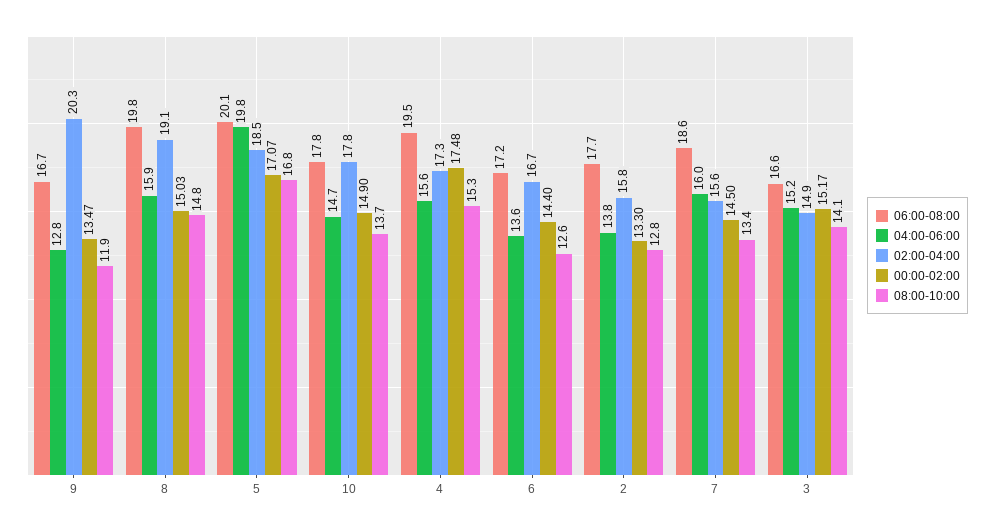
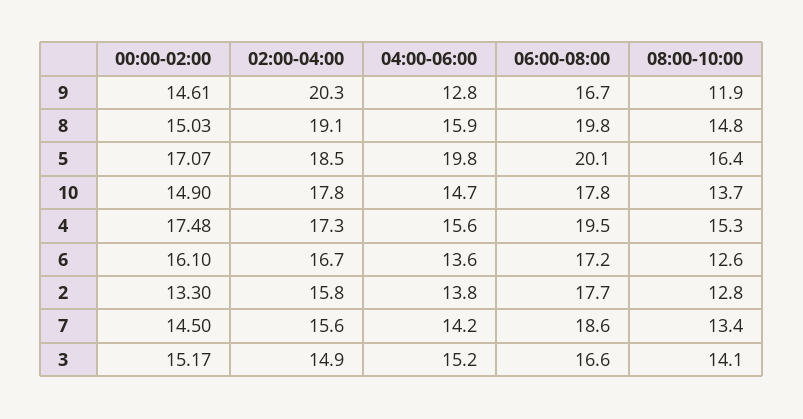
  {
    "06:00-08:00": {
      "9": 16.7,
      "8": 19.8,
      "5": 20.1,
      "10": 17.8,
      "4": 19.5,
      "6": 17.2,
      "2": 17.7,
      "7": 18.6,
      "3": 16.6
    },
    "04:00-06:00": {
      "9": 12.8,
      "8": 15.9,
      "5": 19.8,
      "10": 14.7,
      "4": 15.6,
      "6": 13.6,
      "2": 13.8,
-     "7": 16,
+     "7": 14.2,
      "3": 15.2
    },
    "02:00-04:00": {
      "9": 20.3,
      "8": 19.1,
      "5": 18.5,
      "10": 17.8,
      "4": 17.3,
      "6": 16.7,
      "2": 15.8,
      "7": 15.6,
      "3": 14.9
    },
    "00:00-02:00": {
-     "9": 13.47,
+     "9": 14.61,
      "8": 15.03,
      "5": 17.07,
      "10": 14.9,
      "4": 17.48,
-     "6": 14.4,
+     "6": 16.1,
      "2": 13.3,
      "7": 14.5,
      "3": 15.17
    },
    "08:00-10:00": {
      "9": 11.9,
      "8": 14.8,
-     "5": 16.8,
+     "5": 16.4,
      "10": 13.7,
      "4": 15.3,
      "6": 12.6,
      "2": 12.8,
      "7": 13.4,
      "3": 14.1
    }
  }

